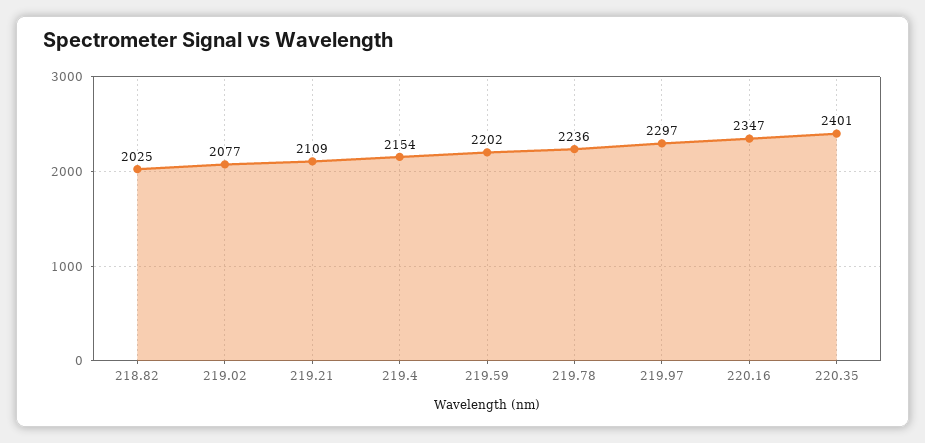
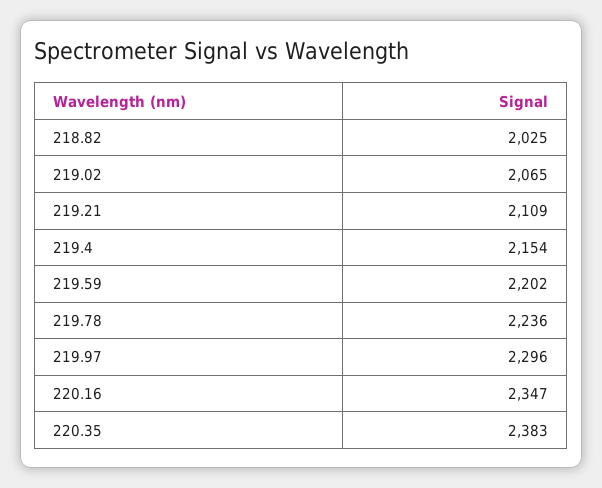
  {
    "218.82": 2025,
-   "219.02": 2077,
+   "219.02": 2065,
    "219.21": 2109,
    "219.4": 2154,
    "219.59": 2202,
    "219.78": 2236,
-   "219.97": 2297,
+   "219.97": 2296,
    "220.16": 2347,
-   "220.35": 2401
+   "220.35": 2383
  }

